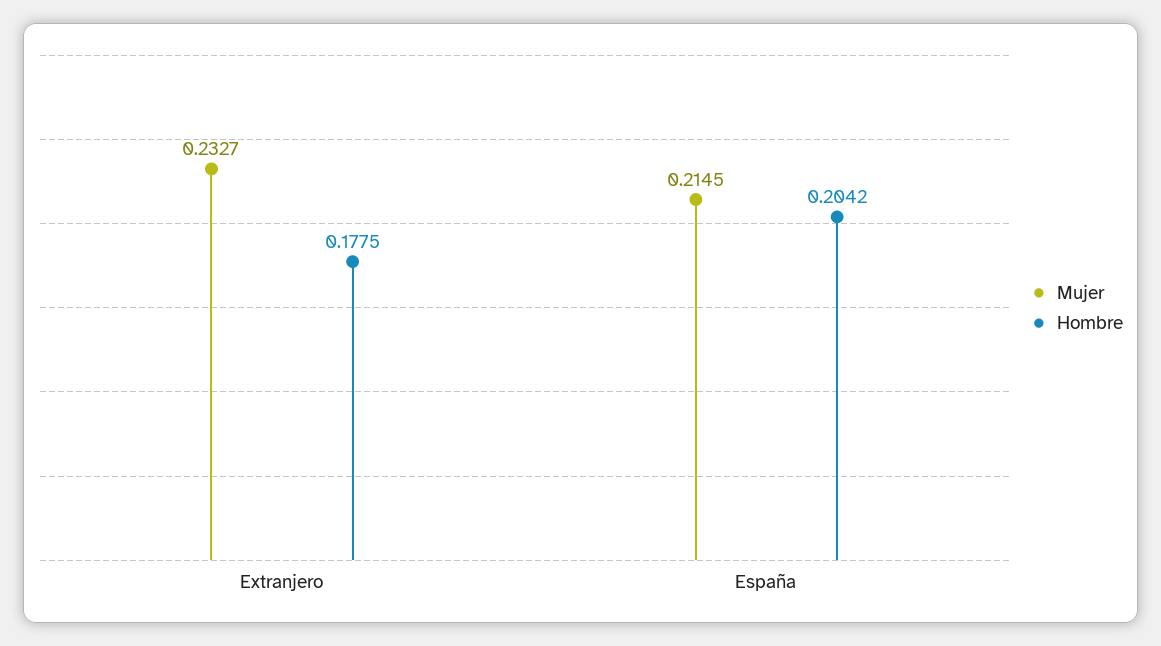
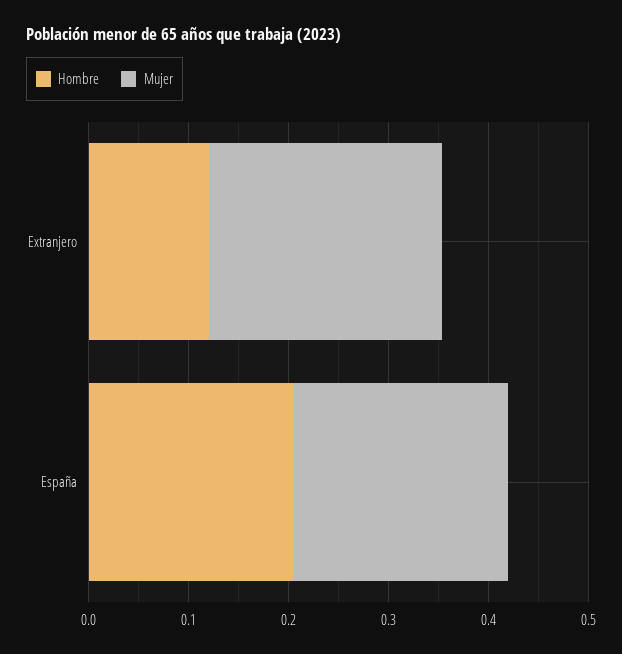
  {
    "Mujer": {
      "Extranjero": 0.2327,
      "España": 0.2145
    },
    "Hombre": {
-     "Extranjero": 0.1775,
+     "Extranjero": 0.12,
      "España": 0.2042
    }
  }

